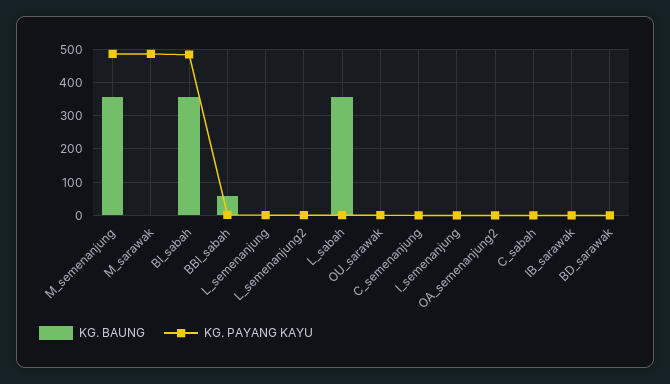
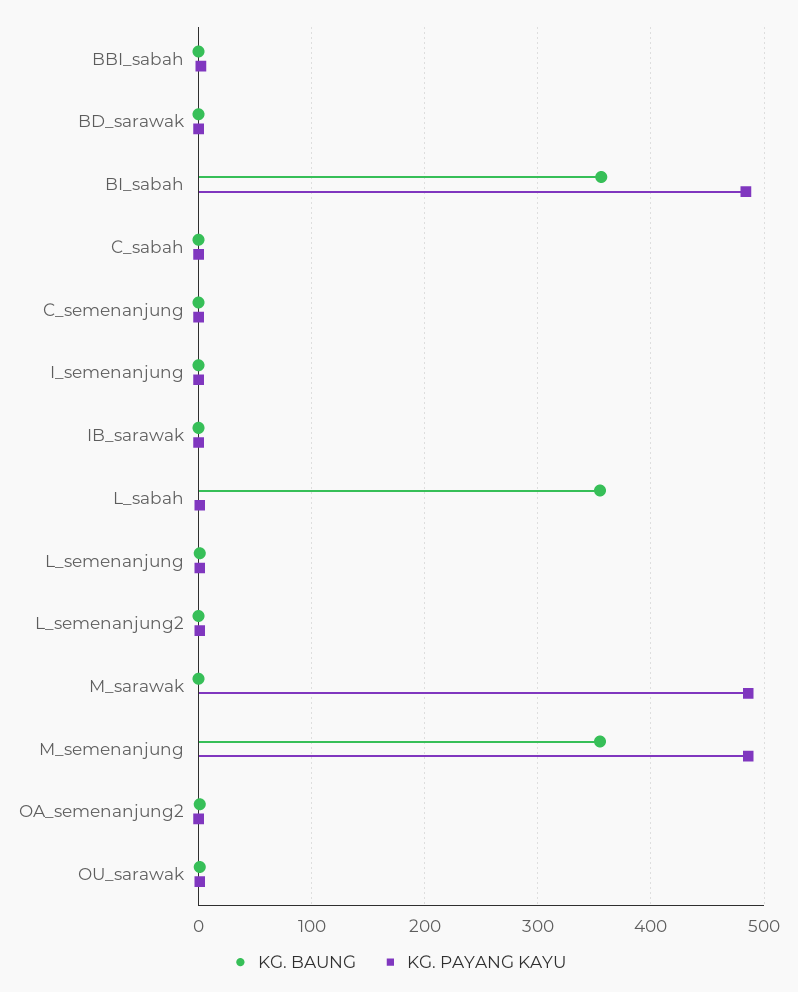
  {
    "KG. BAUNG": {
      "M_semenanjung": 360,
      "M_sarawak": 0,
      "BI_sabah": 360,
-     "BBI_sabah": 60,
+     "BBI_sabah": 0,
      "L_semenanjung": 0,
      "L_semenanjung2": 0,
      "L_sabah": 360,
      "OU_sarawak": 0,
      "C_semenanjung": 0,
      "I_semenanjung": 0,
      "OA_semenanjung2": 0,
      "C_sabah": 0,
      "IB_sarawak": 0,
      "BD_sarawak": 0
    },
    "KG. PAYANG KAYU": {
      "M_semenanjung": 490,
      "M_sarawak": 490,
      "BI_sabah": 480,
      "BBI_sabah": 0,
      "L_semenanjung": 0,
      "L_semenanjung2": 0,
      "L_sabah": 0,
      "OU_sarawak": 0,
      "C_semenanjung": 0,
      "I_semenanjung": 0,
      "OA_semenanjung2": 0,
      "C_sabah": 0,
      "IB_sarawak": 0,
      "BD_sarawak": 0
    }
  }

